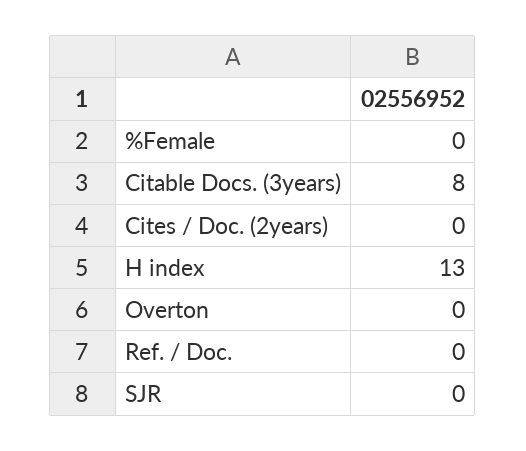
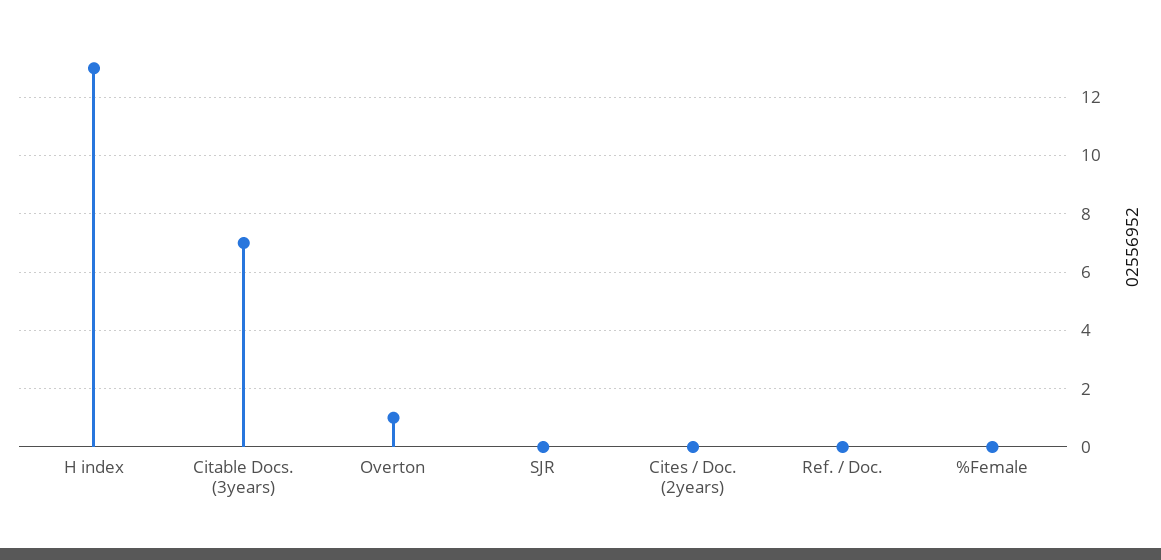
  {
    "%Female": 0,
-   "Citable Docs. (3years)": 8,
+   "Citable Docs. (3years)": 7,
    "Cites / Doc. (2years)": 0,
    "H index": 13,
-   "Overton": 0,
+   "Overton": 1,
    "Ref. / Doc.": 0,
    "SJR": 0
  }

